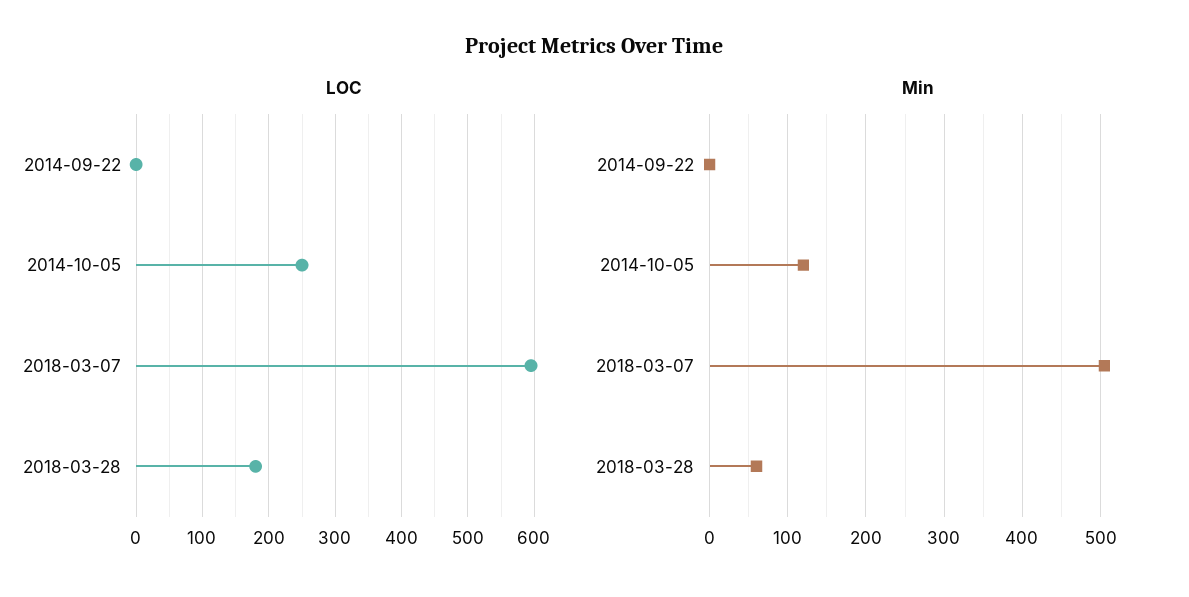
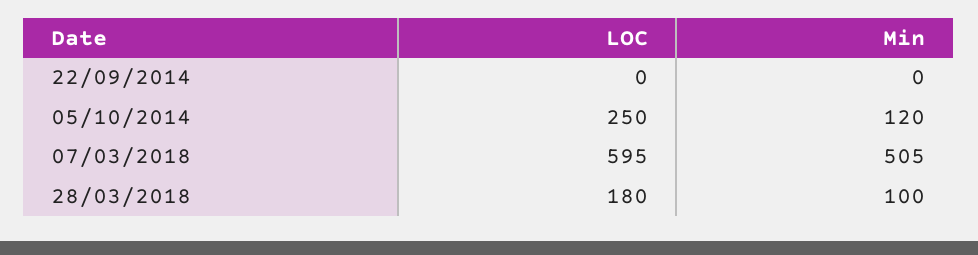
  {
    "LOC": {
      "2014-09-22": 0,
      "2014-10-05": 250,
      "2018-03-07": 595,
      "2018-03-28": 180
    },
    "Min": {
      "2014-09-22": 0,
      "2014-10-05": 120,
      "2018-03-07": 505,
-     "2018-03-28": 60
+     "2018-03-28": 100
    }
  }

